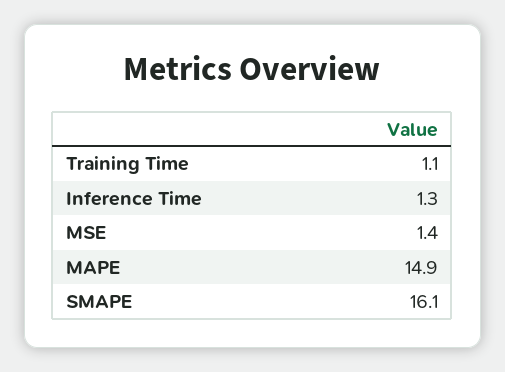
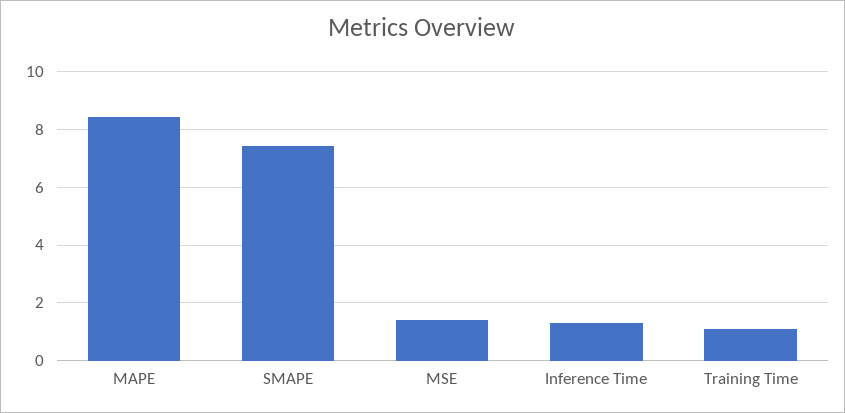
  {
    "Training Time": 1.1,
    "Inference Time": 1.3,
    "MSE": 1.4,
-   "MAPE": 14.9,
+   "MAPE": 8.5,
-   "SMAPE": 16.1
+   "SMAPE": 7.5
  }

